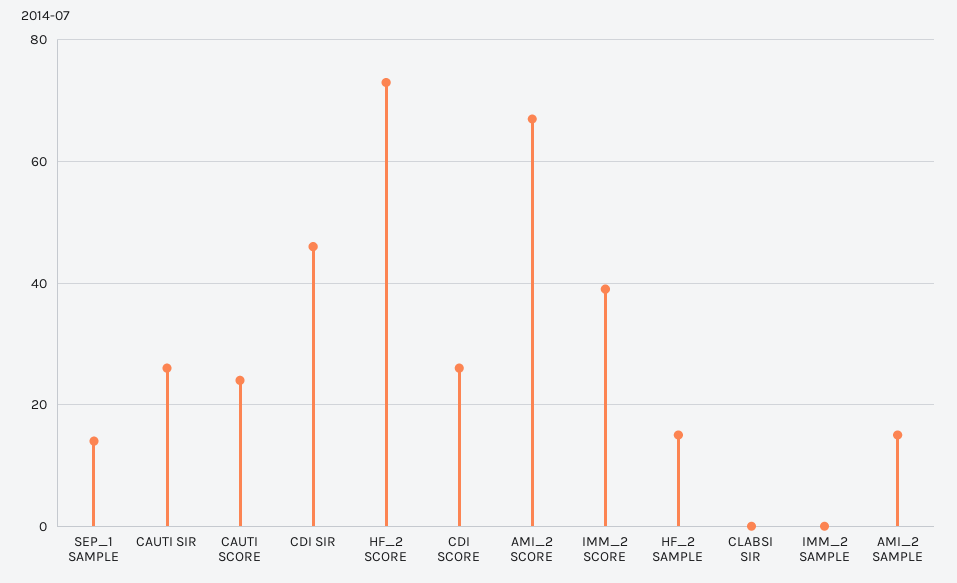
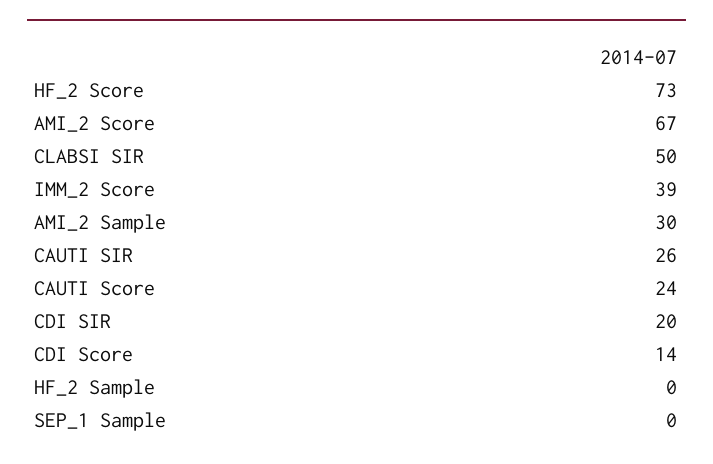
  {
-   "SEP_1 SAMPLE": 15,
+   "SEP_1 SAMPLE": 0,
    "CAUTI SIR": 26,
    "CAUTI SCORE": 24,
-   "CDI SIR": 45,
+   "CDI SIR": 20,
    "HF_2 SCORE": 73,
-   "CDI SCORE": 25,
+   "CDI SCORE": 14,
    "AMI_2 SCORE": 67,
    "IMM_2 SCORE": 39,
-   "HF_2 SAMPLE": 15,
+   "HF_2 SAMPLE": 0,
-   "CLABSI SIR": 0,
+   "CLABSI SIR": 50,
-   "IMM_2 SAMPLE": 0,
-   "AMI_2 SAMPLE": 15
+   "AMI_2 SAMPLE": 30
  }

